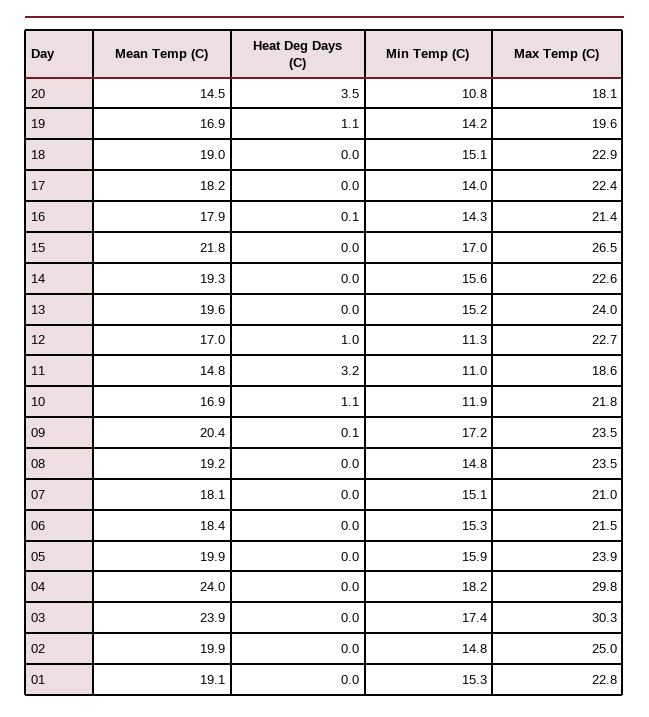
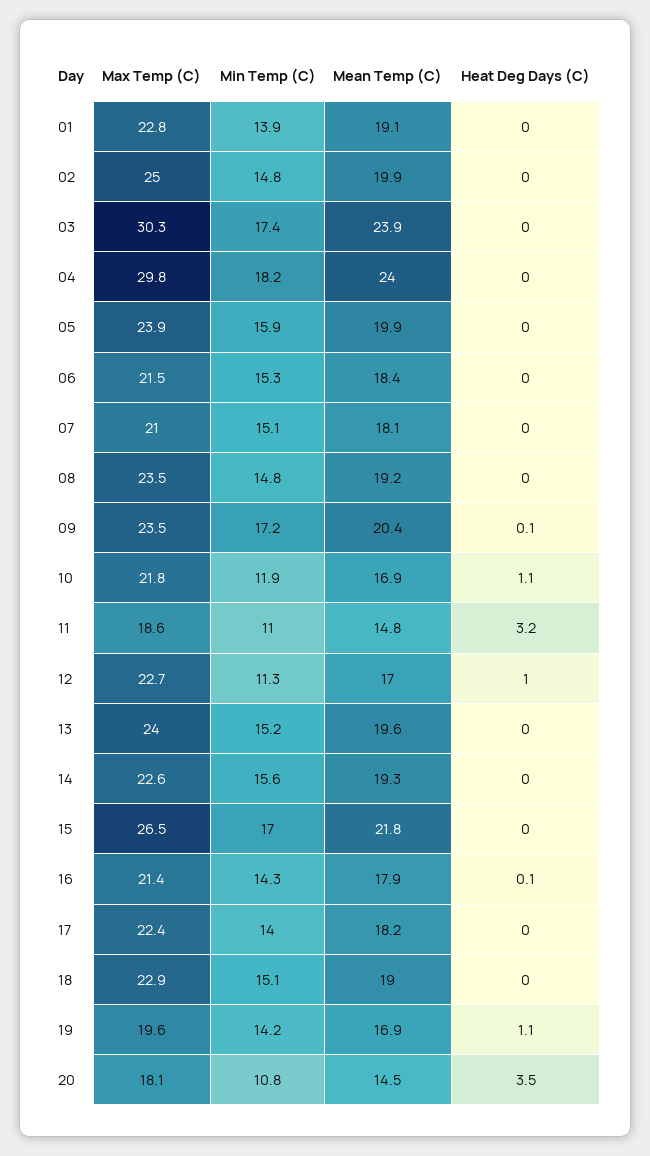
  {
    "Mean Temp (C)": {
      "20": 14.5,
      "19": 16.9,
      "18": 19,
      "17": 18.2,
      "16": 17.9,
      "15": 21.8,
      "14": 19.3,
      "13": 19.6,
      "12": 17,
      "11": 14.8,
      "10": 16.9,
      "09": 20.4,
      "08": 19.2,
      "07": 18.1,
      "06": 18.4,
      "05": 19.9,
      "04": 24,
      "03": 23.9,
      "02": 19.9,
      "01": 19.1
    },
    "Heat Deg Days (C)": {
      "20": 3.5,
      "19": 1.1,
      "18": 0,
      "17": 0,
      "16": 0.1,
      "15": 0,
      "14": 0,
      "13": 0,
      "12": 1,
      "11": 3.2,
      "10": 1.1,
      "09": 0.1,
      "08": 0,
      "07": 0,
      "06": 0,
      "05": 0,
      "04": 0,
      "03": 0,
      "02": 0,
      "01": 0
    },
    "Min Temp (C)": {
      "20": 10.8,
      "19": 14.2,
      "18": 15.1,
      "17": 14,
      "16": 14.3,
      "15": 17,
      "14": 15.6,
      "13": 15.2,
      "12": 11.3,
      "11": 11,
      "10": 11.9,
      "09": 17.2,
      "08": 14.8,
      "07": 15.1,
      "06": 15.3,
      "05": 15.9,
      "04": 18.2,
      "03": 17.4,
      "02": 14.8,
-     "01": 15.3
+     "01": 13.9
    },
    "Max Temp (C)": {
      "20": 18.1,
      "19": 19.6,
      "18": 22.9,
      "17": 22.4,
      "16": 21.4,
      "15": 26.5,
      "14": 22.6,
      "13": 24,
      "12": 22.7,
      "11": 18.6,
      "10": 21.8,
      "09": 23.5,
      "08": 23.5,
      "07": 21,
      "06": 21.5,
      "05": 23.9,
      "04": 29.8,
      "03": 30.3,
      "02": 25,
      "01": 22.8
    }
  }

